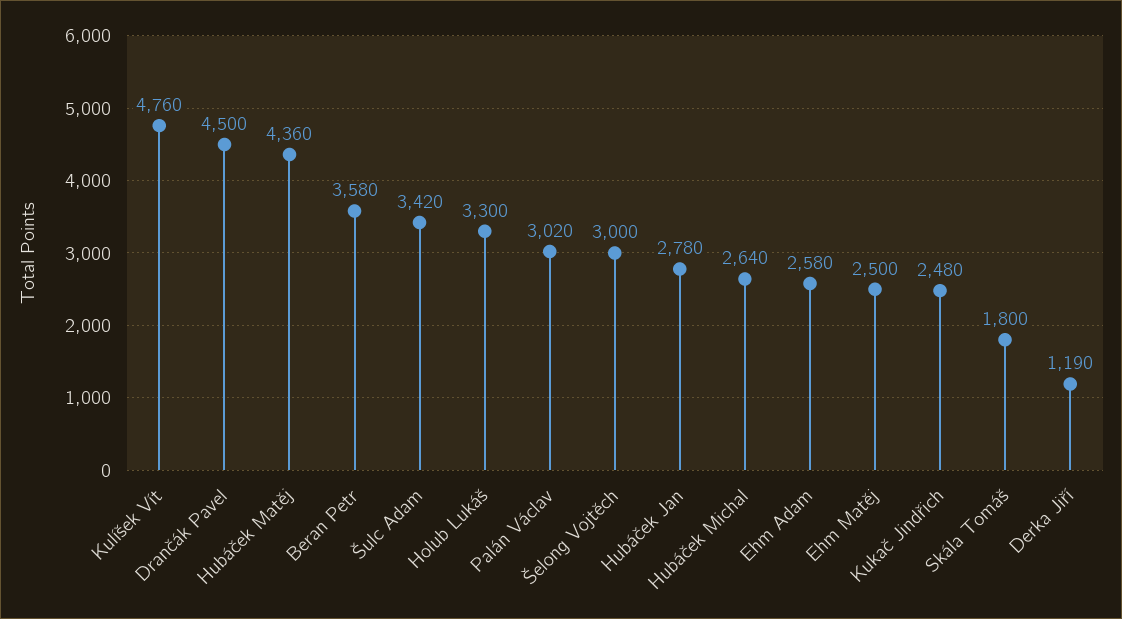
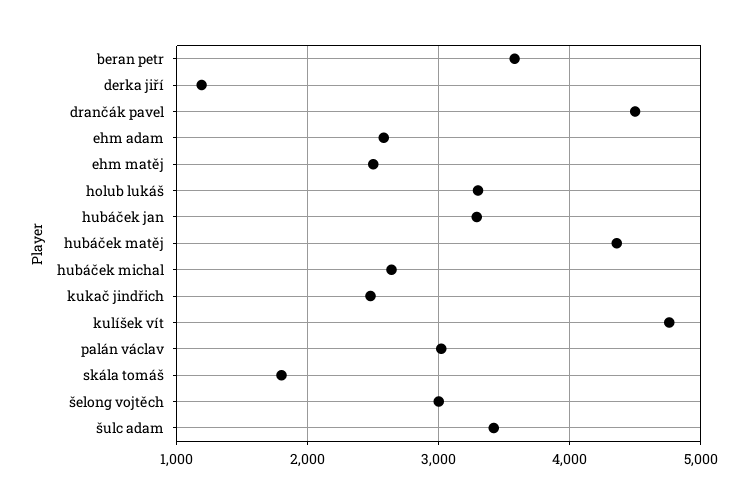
  {
    "Kulíšek Vít": 4760,
    "Drančák Pavel": 4500,
    "Hubáček Matěj": 4360,
    "Beran Petr": 3580,
    "Šulc Adam": 3420,
    "Holub Lukáš": 3300,
    "Palán Václav": 3020,
    "Šelong Vojtěch": 3000,
-   "Hubáček Jan": 2780,
+   "Hubáček Jan": 3300,
    "Hubáček Michal": 2640,
    "Ehm Adam": 2580,
    "Ehm Matěj": 2500,
    "Kukač Jindřich": 2480,
    "Skála Tomáš": 1800,
    "Derka Jiří": 1190
  }

